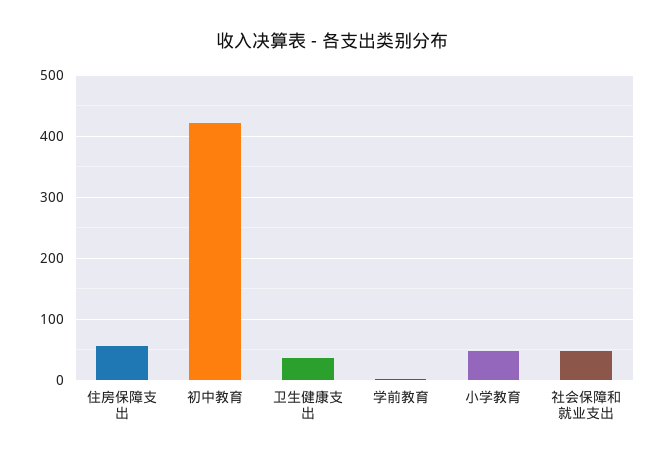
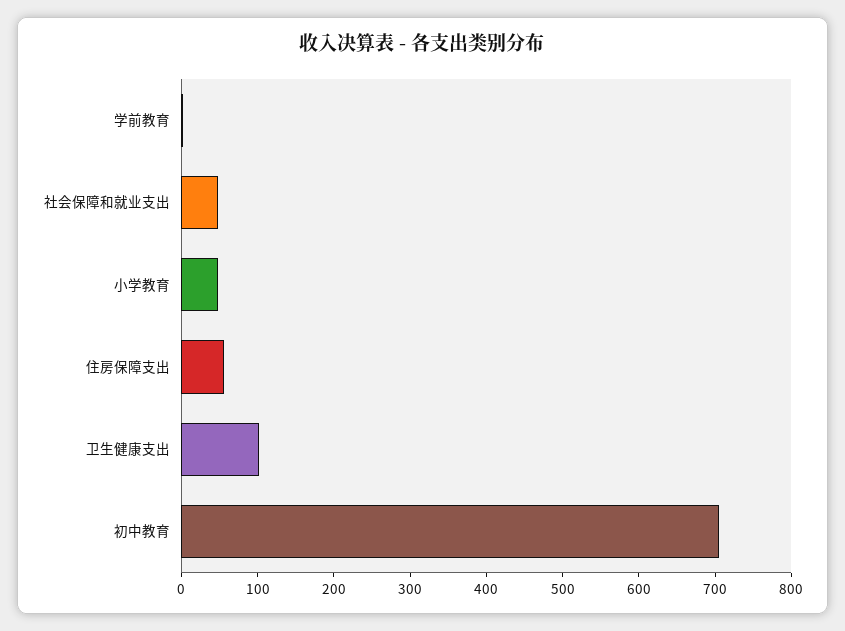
  {
    "住房保障支出": 60,
-   "初中教育": 420,
+   "初中教育": 700,
-   "卫生健康支出": 40,
+   "卫生健康支出": 100,
    "学前教育": 0,
    "小学教育": 50,
    "社会保障和就业支出": 50
  }

